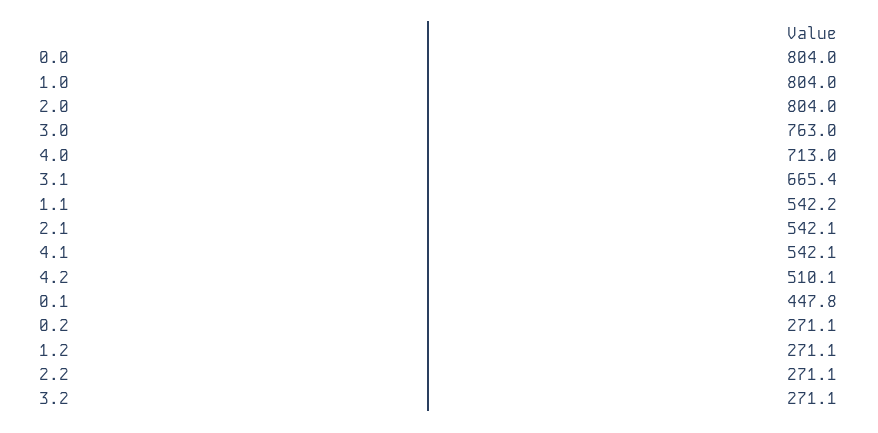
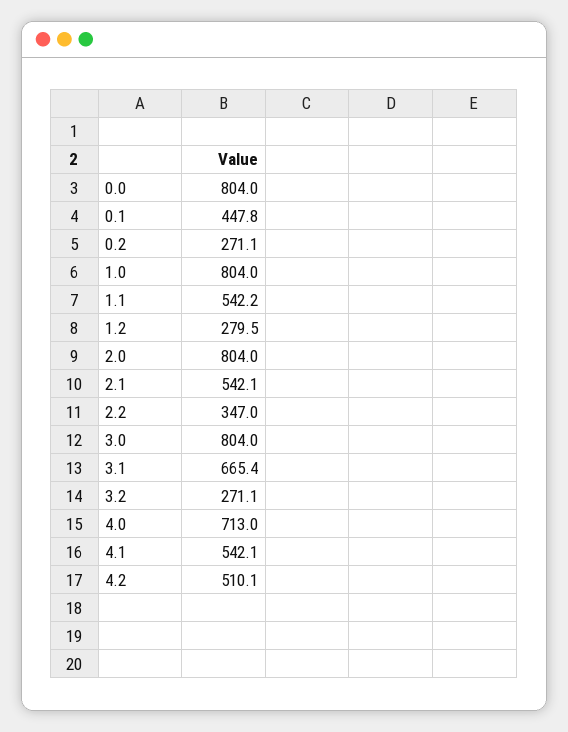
  {
    "0.0": 804,
    "1.0": 804,
    "2.0": 804,
-   "3.0": 763,
+   "3.0": 804,
    "4.0": 713,
    "3.1": 665.4,
    "1.1": 542.2,
    "2.1": 542.1,
    "4.1": 542.1,
    "4.2": 510.1,
    "0.1": 447.8,
    "0.2": 271.1,
-   "1.2": 271.1,
+   "1.2": 279.5,
-   "2.2": 271.1,
+   "2.2": 347,
    "3.2": 271.1
  }

